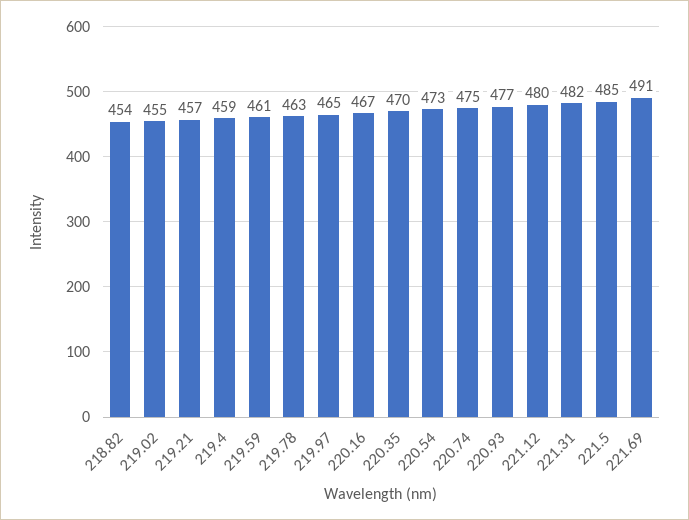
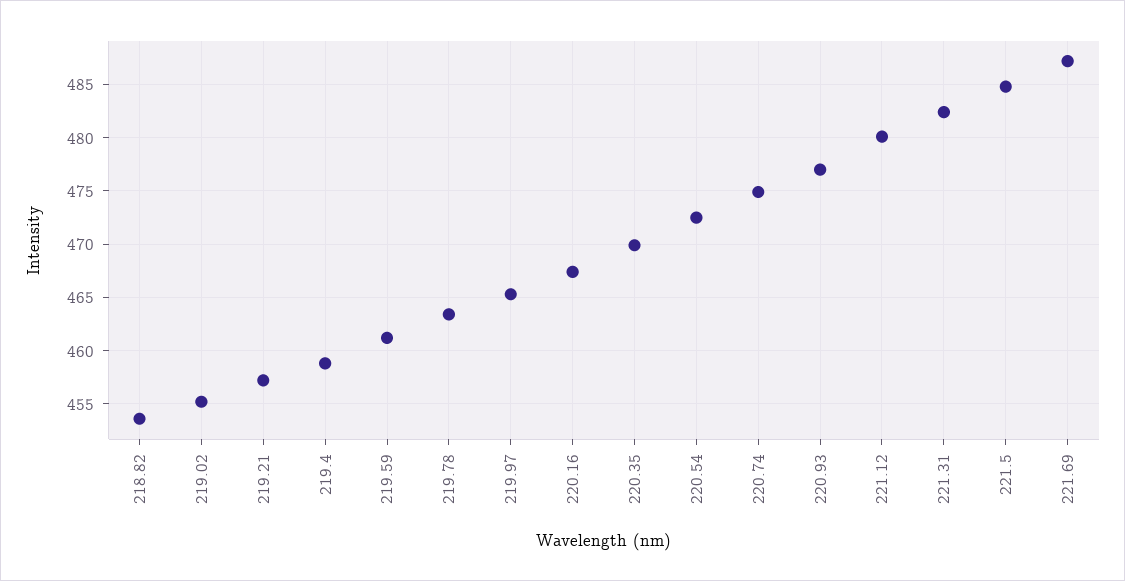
  {
    "218.82": 454,
    "219.02": 455,
    "219.21": 457,
    "219.4": 459,
    "219.59": 461,
    "219.78": 463,
    "219.97": 465,
    "220.16": 467,
    "220.35": 470,
    "220.54": 473,
    "220.74": 475,
    "220.93": 477,
    "221.12": 480,
    "221.31": 482,
    "221.5": 485,
-   "221.69": 491
+   "221.69": 487
  }

